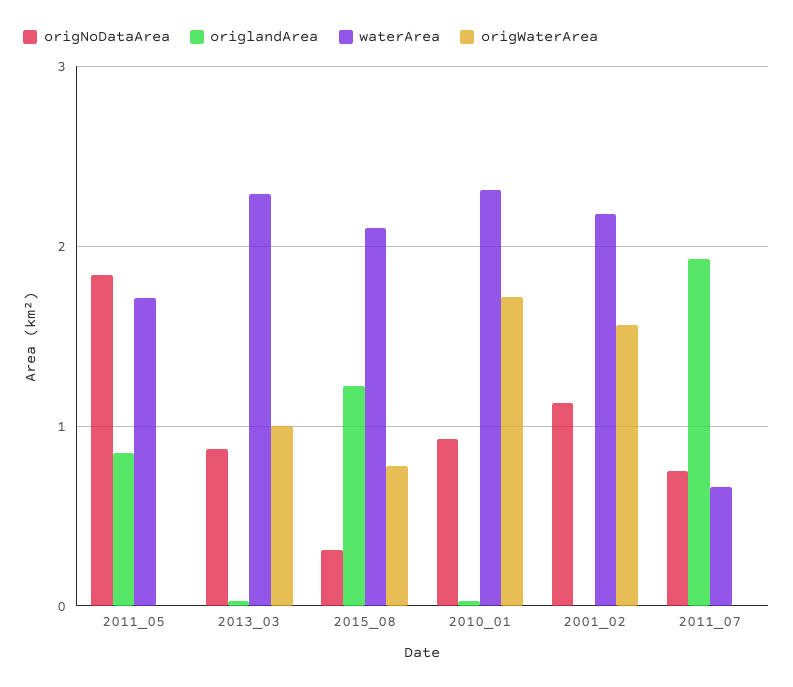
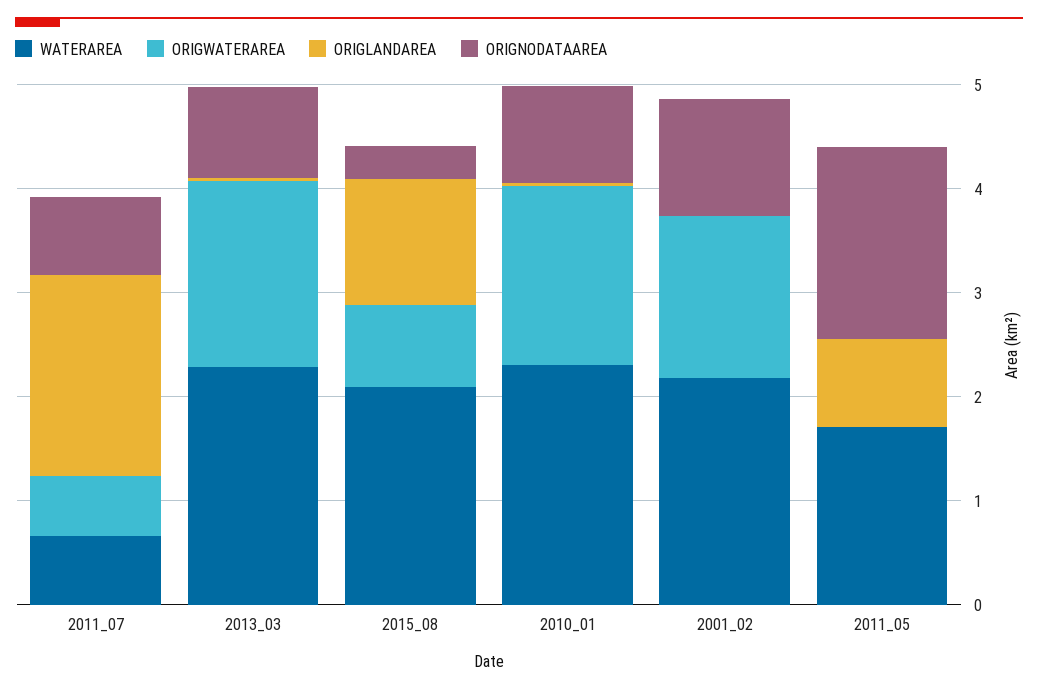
  {
    "origNoDataArea": {
      "2011_05": 1.8,
      "2013_03": 0.9,
      "2015_08": 0.3,
      "2010_01": 0.9,
      "2001_02": 1.1,
      "2011_07": 0.8
    },
    "origlandArea": {
      "2011_05": 0.9,
      "2013_03": 0,
      "2015_08": 1.2,
      "2010_01": 0,
      "2001_02": 0,
      "2011_07": 1.9
    },
    "waterArea": {
      "2011_05": 1.7,
      "2013_03": 2.3,
      "2015_08": 2.1,
      "2010_01": 2.3,
      "2001_02": 2.2,
      "2011_07": 0.7
    },
    "origWaterArea": {
      "2011_05": 0,
-     "2013_03": 1,
+     "2013_03": 1.8,
      "2015_08": 0.8,
      "2010_01": 1.7,
      "2001_02": 1.6,
-     "2011_07": 0
+     "2011_07": 0.6
    }
  }

